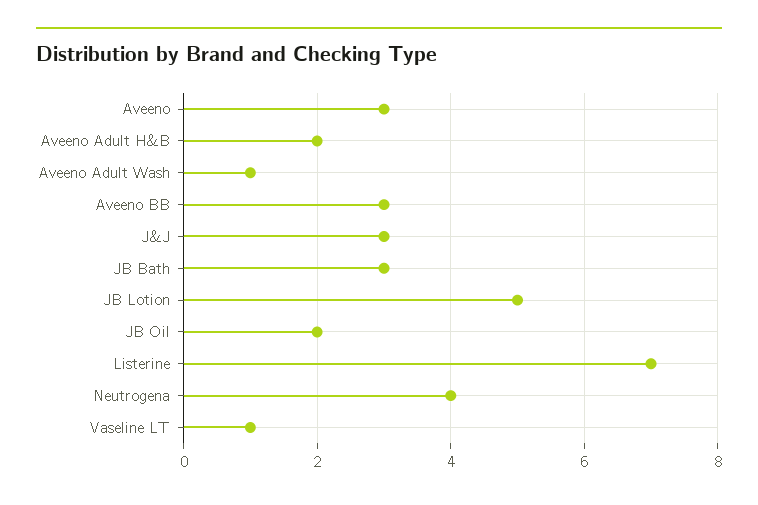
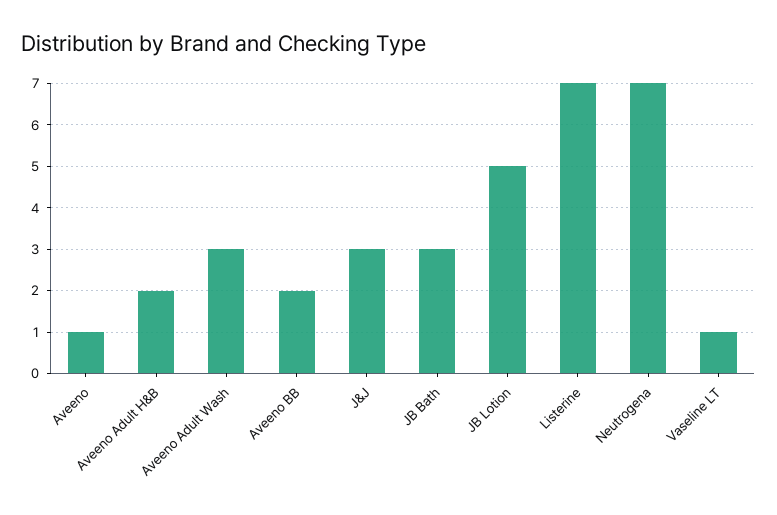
  {
-   "Aveeno": 3,
+   "Aveeno": 1,
    "Aveeno Adult H&B": 2,
-   "Aveeno Adult Wash": 1,
+   "Aveeno Adult Wash": 3,
-   "Aveeno BB": 3,
+   "Aveeno BB": 2,
    "J&J": 3,
    "JB Bath": 3,
    "JB Lotion": 5,
-   "JB Oil": 2,
    "Listerine": 7,
-   "Neutrogena": 4,
+   "Neutrogena": 7,
    "Vaseline LT": 1
  }

